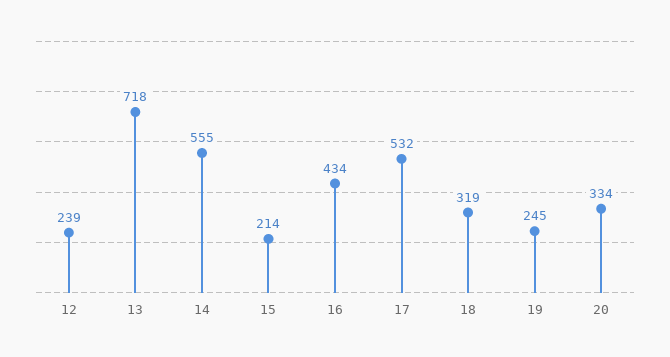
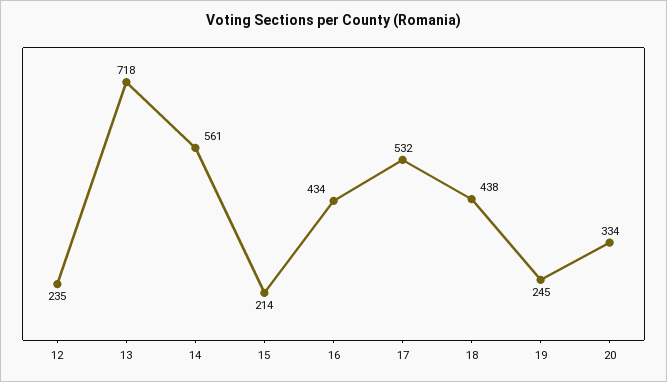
  {
-   "12": 239,
+   "12": 235,
    "13": 718,
-   "14": 555,
+   "14": 561,
    "15": 214,
    "16": 434,
    "17": 532,
-   "18": 319,
+   "18": 438,
    "19": 245,
    "20": 334
  }

